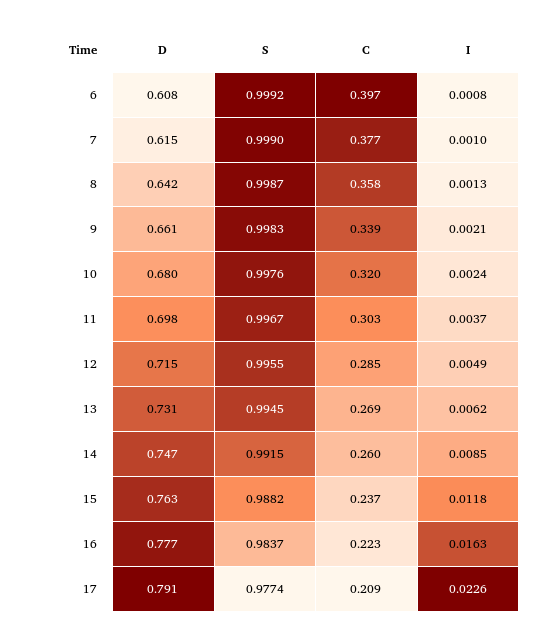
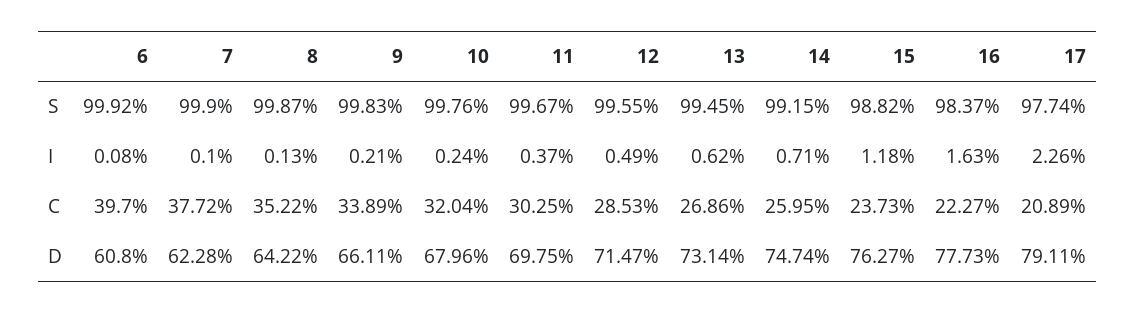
  {
    "D": {
      "6": 0.608,
-     "7": 0.615,
+     "7": 0.6228,
      "8": 0.6422,
      "9": 0.6611,
      "10": 0.6796,
      "11": 0.6975,
      "12": 0.7147,
      "13": 0.7314,
      "14": 0.7474,
      "15": 0.7627,
      "16": 0.7773,
      "17": 0.7911
    },
    "S": {
      "6": 0.9992,
      "7": 0.999,
      "8": 0.9987,
      "9": 0.9983,
      "10": 0.9976,
      "11": 0.9967,
      "12": 0.9955,
      "13": 0.9945,
      "14": 0.9915,
      "15": 0.9882,
      "16": 0.9837,
      "17": 0.9774
    },
    "C": {
      "6": 0.397,
      "7": 0.3772,
-     "8": 0.358,
+     "8": 0.3522,
      "9": 0.3389,
      "10": 0.3204,
      "11": 0.3025,
      "12": 0.2853,
      "13": 0.2686,
      "14": 0.2595,
      "15": 0.2373,
      "16": 0.2227,
      "17": 0.2089
    },
    "I": {
      "6": 0.0008,
      "7": 0.001,
      "8": 0.0013,
      "9": 0.0021,
      "10": 0.0024,
      "11": 0.0037,
      "12": 0.0049,
      "13": 0.0062,
-     "14": 0.0085,
+     "14": 0.0071,
      "15": 0.0118,
      "16": 0.0163,
      "17": 0.0226
    }
  }

